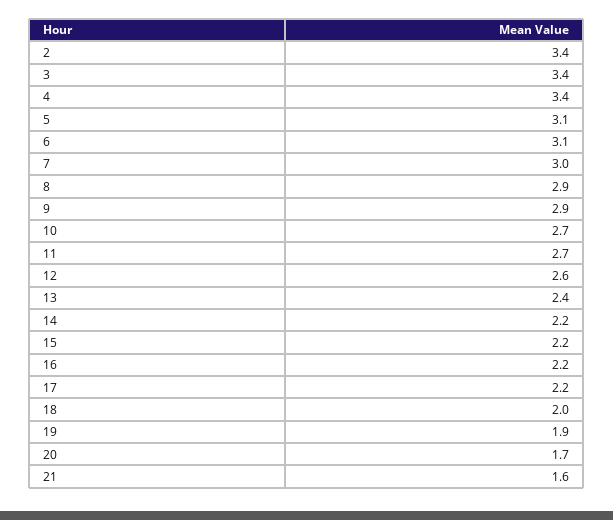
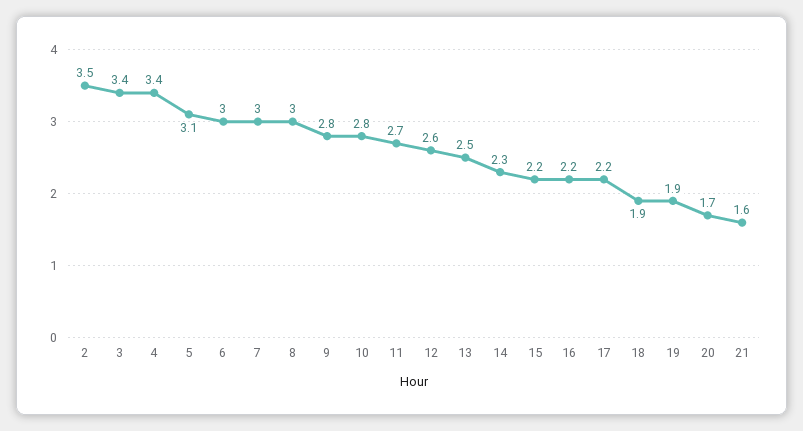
  {
-   "2": 3.4,
+   "2": 3.5,
    "3": 3.4,
    "4": 3.4,
    "5": 3.1,
-   "6": 3.1,
+   "6": 3,
    "7": 3,
-   "8": 2.9,
+   "8": 3,
-   "9": 2.9,
+   "9": 2.8,
-   "10": 2.7,
+   "10": 2.8,
    "11": 2.7,
    "12": 2.6,
-   "13": 2.4,
+   "13": 2.5,
-   "14": 2.2,
+   "14": 2.3,
    "15": 2.2,
    "16": 2.2,
    "17": 2.2,
-   "18": 2,
+   "18": 1.9,
    "19": 1.9,
    "20": 1.7,
    "21": 1.6
  }

